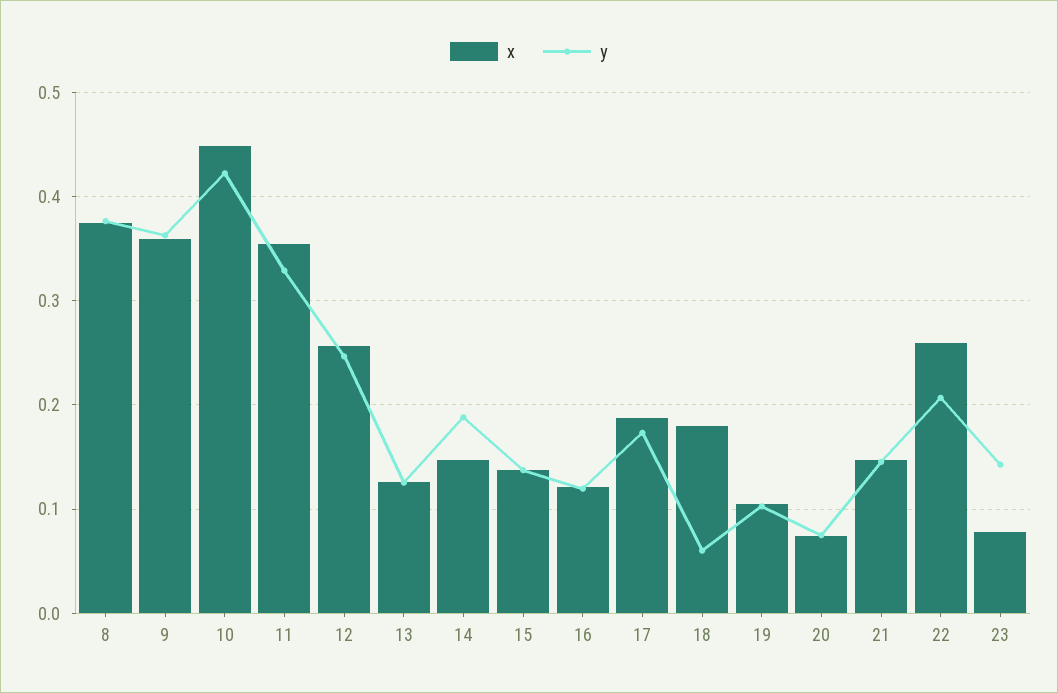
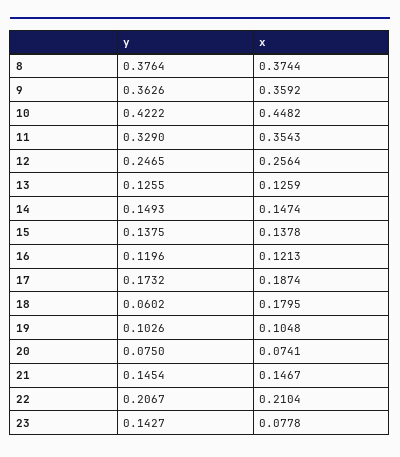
  {
    "x": {
      "8": 0.3744,
      "9": 0.3592,
      "10": 0.4482,
      "11": 0.3543,
      "12": 0.2564,
      "13": 0.1259,
      "14": 0.1474,
      "15": 0.1378,
      "16": 0.1213,
      "17": 0.1874,
      "18": 0.1795,
      "19": 0.1048,
      "20": 0.0741,
      "21": 0.1467,
-     "22": 0.26,
+     "22": 0.2104,
      "23": 0.0778
    },
    "y": {
      "8": 0.3764,
      "9": 0.3626,
      "10": 0.4222,
      "11": 0.329,
      "12": 0.2465,
      "13": 0.1255,
-     "14": 0.19,
+     "14": 0.1493,
      "15": 0.1375,
      "16": 0.1196,
      "17": 0.1732,
      "18": 0.0602,
      "19": 0.1026,
      "20": 0.075,
      "21": 0.1454,
      "22": 0.2067,
      "23": 0.1427
    }
  }

